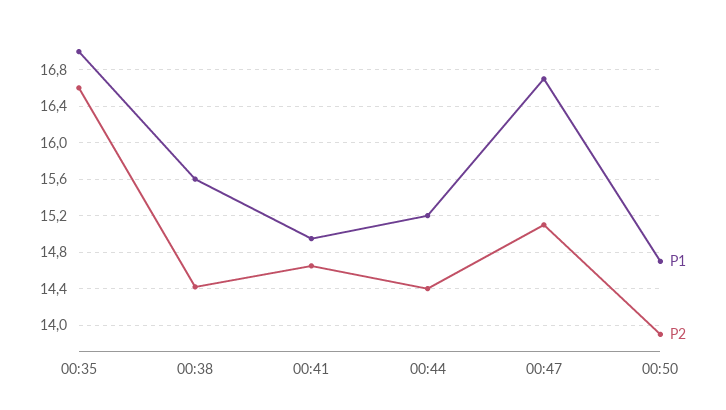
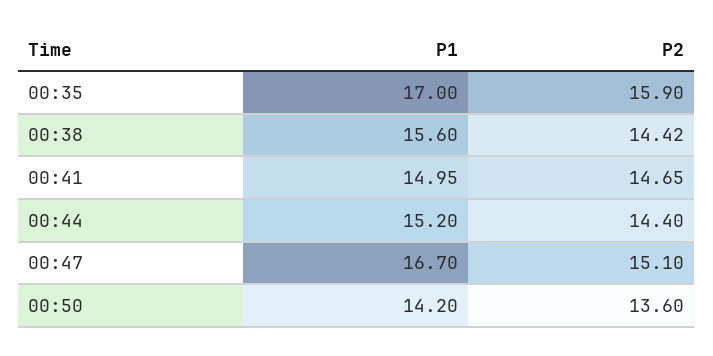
  {
    "P1": {
      "00:35": 17,
      "00:38": 15.6,
      "00:41": 14.95,
      "00:44": 15.2,
      "00:47": 16.7,
-     "00:50": 14.7
+     "00:50": 14.2
    },
    "P2": {
-     "00:35": 16.6,
+     "00:35": 15.9,
      "00:38": 14.42,
      "00:41": 14.65,
      "00:44": 14.4,
      "00:47": 15.1,
-     "00:50": 13.9
+     "00:50": 13.6
    }
  }

